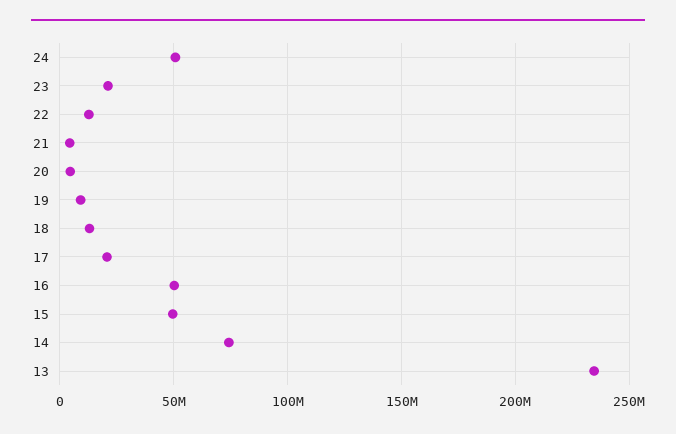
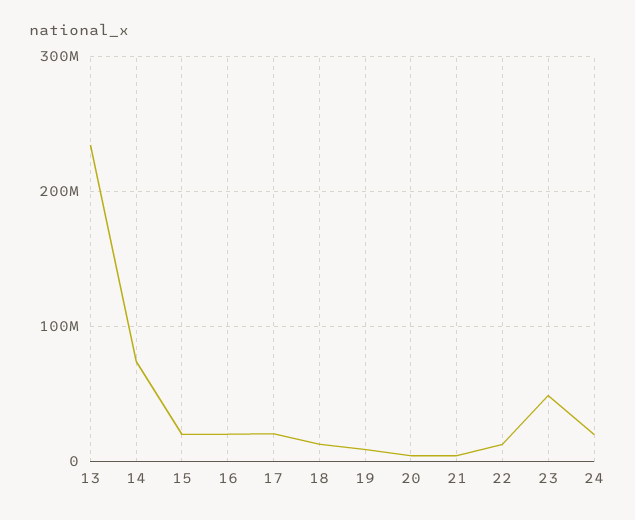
  {
-   "24": 50000000,
+   "24": 20000000,
-   "23": 20000000,
+   "23": 50000000,
    "22": 15000000,
    "21": 5000000,
    "20": 5000000,
    "19": 10000000,
    "18": 15000000,
    "17": 20000000,
-   "16": 50000000,
+   "16": 20000000,
-   "15": 50000000,
+   "15": 20000000,
    "14": 75000000,
    "13": 235000000
  }

